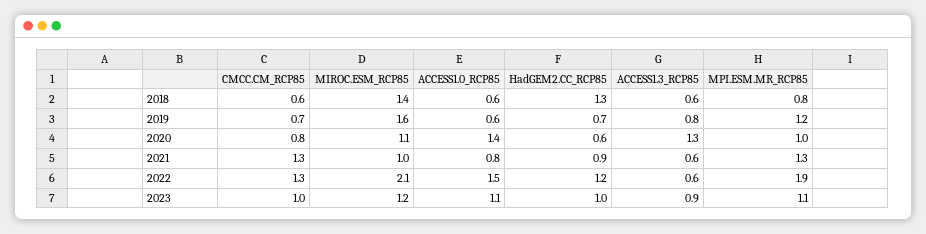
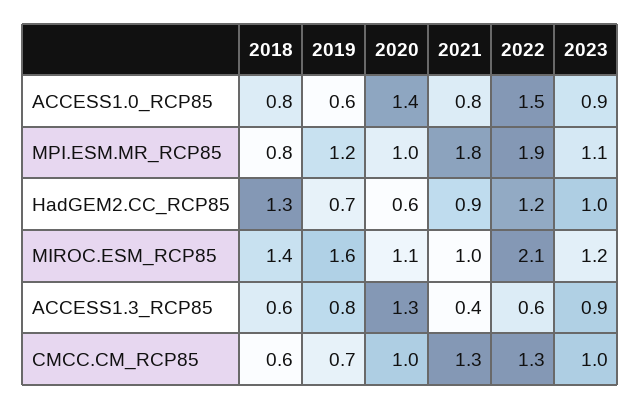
  {
    "CMCC.CM_RCP85": {
      "2018": 0.6,
      "2019": 0.7,
-     "2020": 0.8,
+     "2020": 1,
      "2021": 1.3,
      "2022": 1.3,
      "2023": 1
    },
    "MIROC.ESM_RCP85": {
      "2018": 1.4,
      "2019": 1.6,
      "2020": 1.1,
      "2021": 1,
      "2022": 2.1,
      "2023": 1.2
    },
    "ACCESS1.0_RCP85": {
-     "2018": 0.6,
+     "2018": 0.8,
      "2019": 0.6,
      "2020": 1.4,
      "2021": 0.8,
      "2022": 1.5,
-     "2023": 1.1
+     "2023": 0.9
    },
    "HadGEM2.CC_RCP85": {
      "2018": 1.3,
      "2019": 0.7,
      "2020": 0.6,
      "2021": 0.9,
      "2022": 1.2,
      "2023": 1
    },
    "ACCESS1.3_RCP85": {
      "2018": 0.6,
      "2019": 0.8,
      "2020": 1.3,
-     "2021": 0.6,
+     "2021": 0.4,
      "2022": 0.6,
      "2023": 0.9
    },
    "MPI.ESM.MR_RCP85": {
      "2018": 0.8,
      "2019": 1.2,
      "2020": 1,
-     "2021": 1.3,
+     "2021": 1.8,
      "2022": 1.9,
      "2023": 1.1
    }
  }

